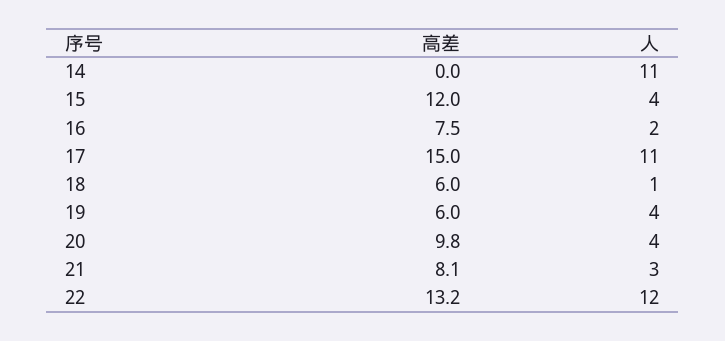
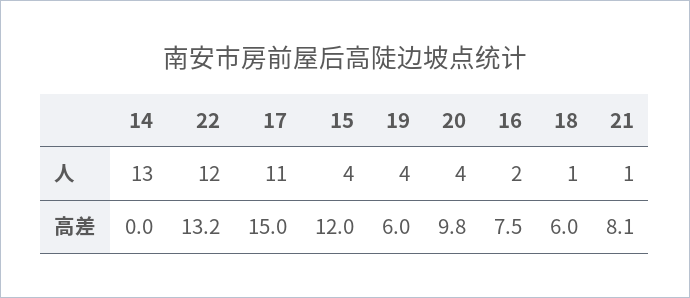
  {
    "高差": {
      "14": 0,
      "15": 12,
      "16": 7.5,
      "17": 15,
      "18": 6,
      "19": 6,
      "20": 9.8,
      "21": 8.1,
      "22": 13.2
    },
    "人": {
-     "14": 11,
+     "14": 13,
      "15": 4,
      "16": 2,
      "17": 11,
      "18": 1,
      "19": 4,
      "20": 4,
-     "21": 3,
+     "21": 1,
      "22": 12
    }
  }

